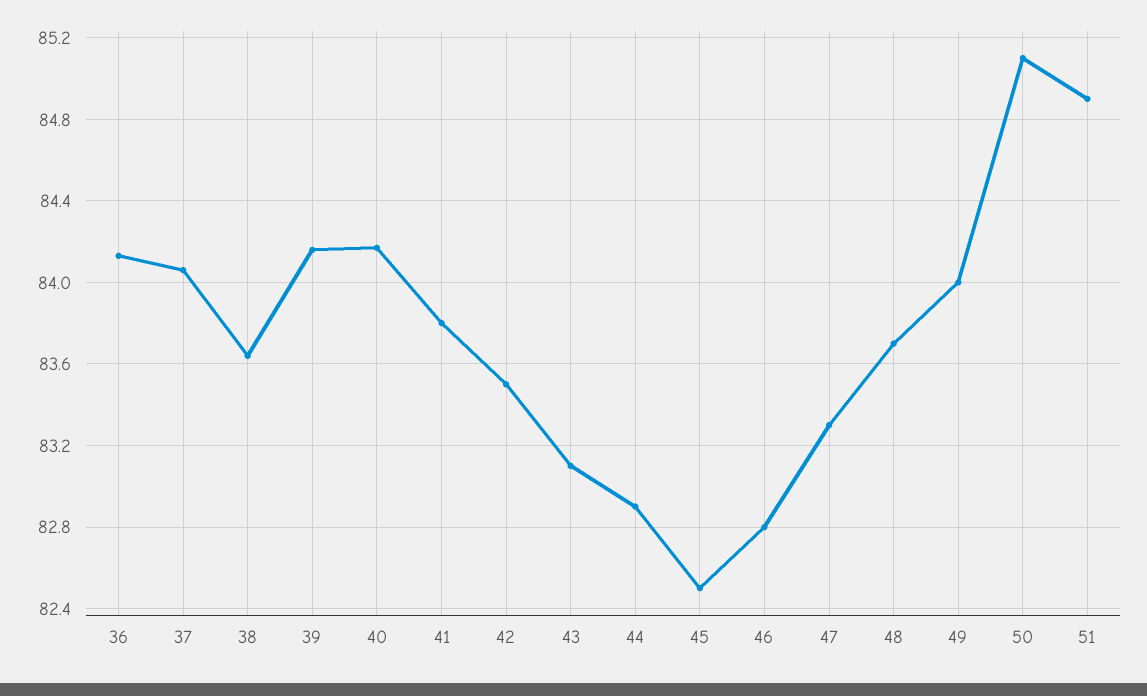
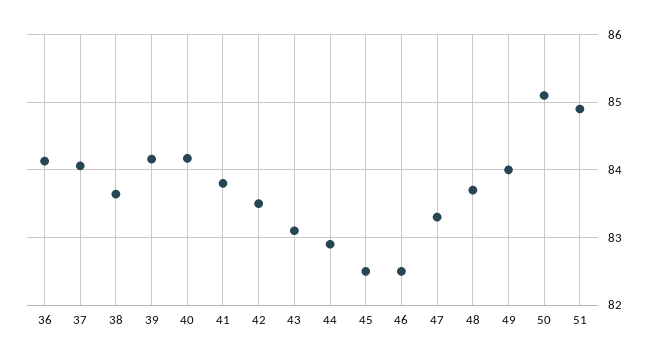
  {
    "36": 84.15,
    "37": 84.05,
    "38": 83.65,
    "39": 84.15,
    "40": 84.15,
    "41": 83.8,
    "42": 83.5,
    "43": 83.1,
    "44": 82.9,
    "45": 82.5,
-   "46": 82.8,
+   "46": 82.5,
    "47": 83.3,
    "48": 83.7,
    "49": 84,
    "50": 85.1,
    "51": 84.9
  }

